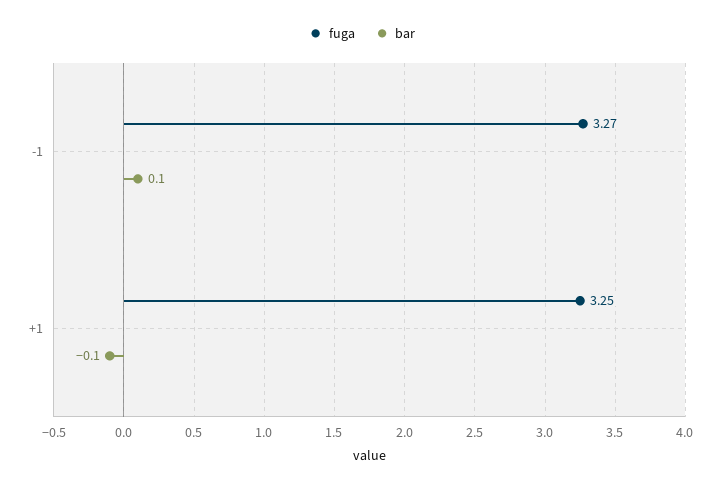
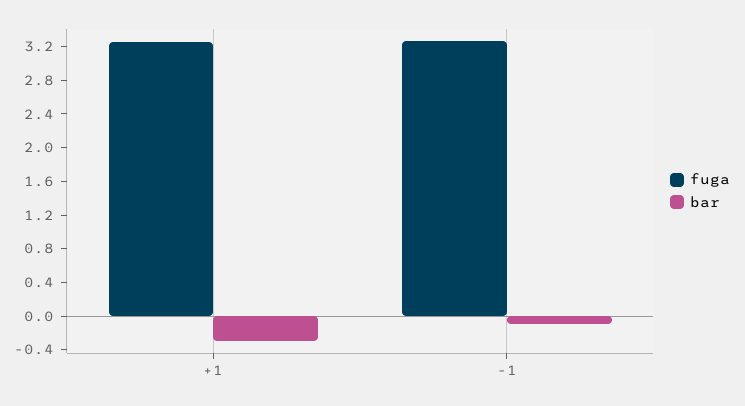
  {
    "fuga": {
      "-1": 3.27,
      "+1": 3.25
    },
    "bar": {
-     "-1": 0.1,
+     "-1": -0.1,
-     "+1": -0.1
+     "+1": -0.3
    }
  }

